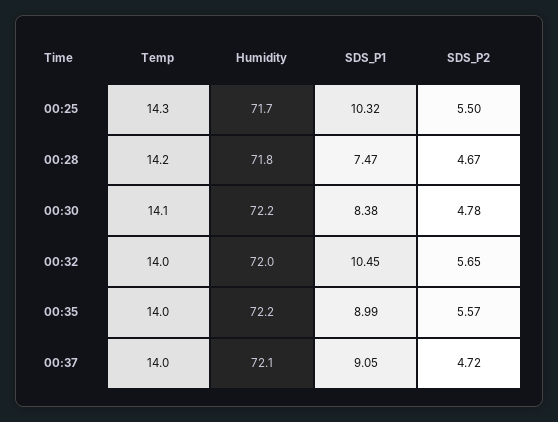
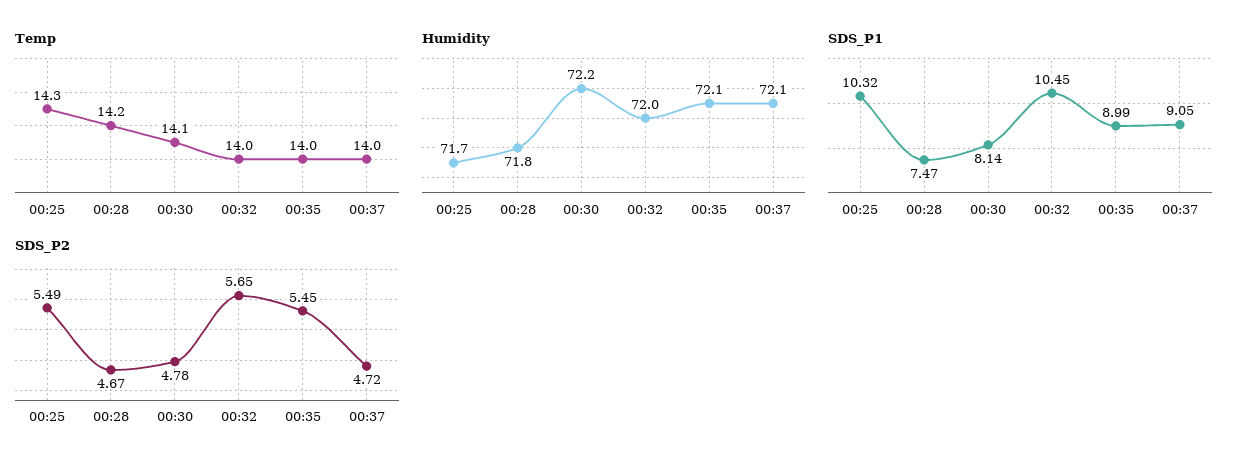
  {
    "Temp": {
      "00:25": 14.3,
      "00:28": 14.2,
      "00:30": 14.1,
      "00:32": 14,
      "00:35": 14,
      "00:37": 14
    },
    "Humidity": {
      "00:25": 71.7,
      "00:28": 71.8,
      "00:30": 72.2,
      "00:32": 72,
-     "00:35": 72.2,
+     "00:35": 72.1,
      "00:37": 72.1
    },
    "SDS_P1": {
      "00:25": 10.32,
      "00:28": 7.47,
-     "00:30": 8.38,
+     "00:30": 8.14,
      "00:32": 10.45,
      "00:35": 8.99,
      "00:37": 9.05
    },
    "SDS_P2": {
-     "00:25": 5.5,
+     "00:25": 5.49,
      "00:28": 4.67,
      "00:30": 4.78,
      "00:32": 5.65,
-     "00:35": 5.57,
+     "00:35": 5.45,
      "00:37": 4.72
    }
  }

